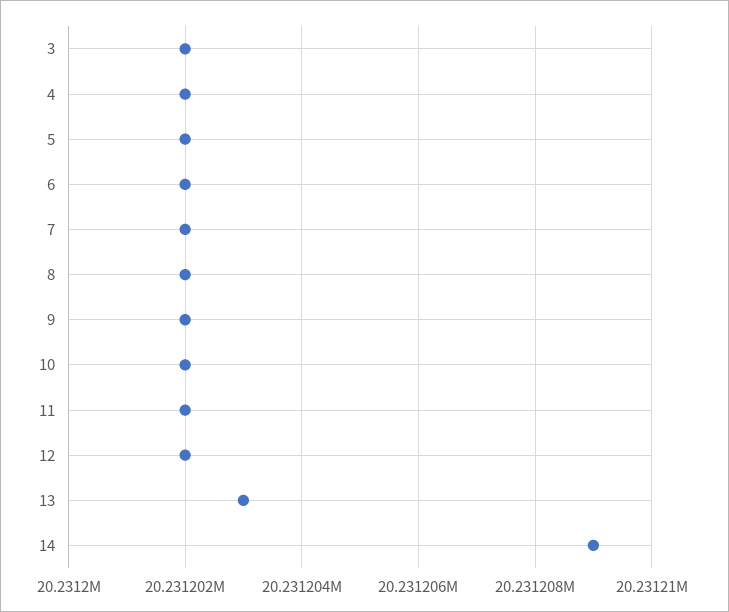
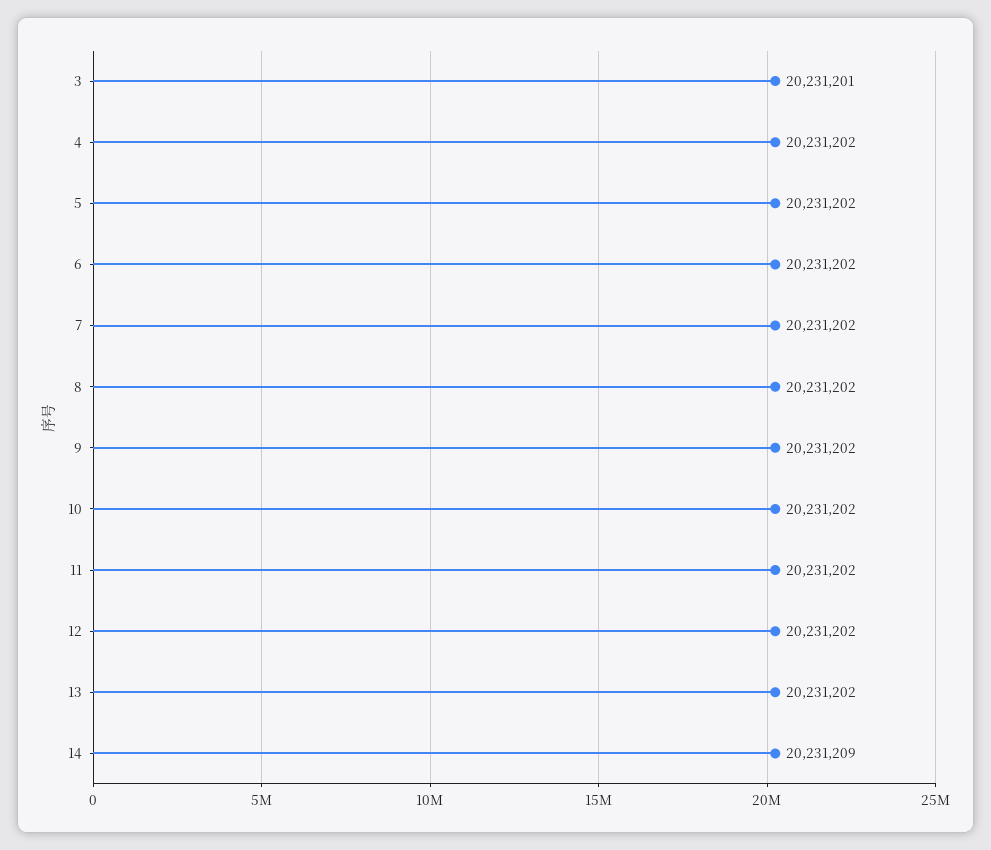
  {
-   "3": 20231202,
+   "3": 20231201,
    "4": 20231202,
    "5": 20231202,
    "6": 20231202,
    "7": 20231202,
    "8": 20231202,
    "9": 20231202,
    "10": 20231202,
    "11": 20231202,
    "12": 20231202,
-   "13": 20231203,
+   "13": 20231202,
    "14": 20231209
  }

